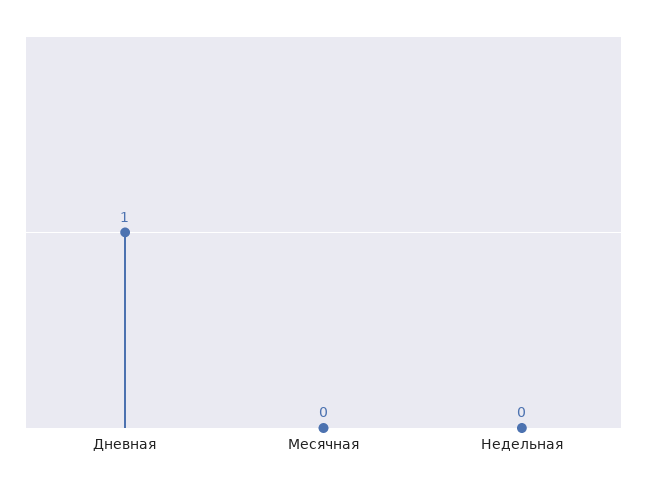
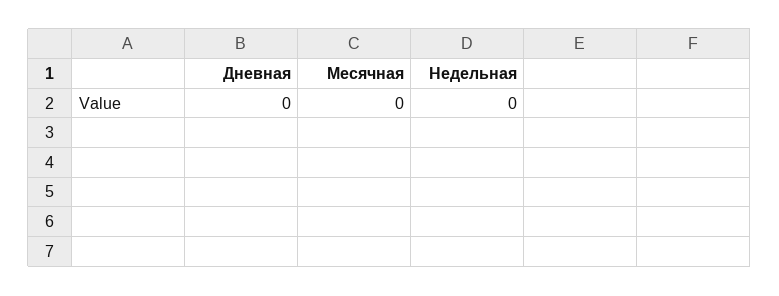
  {
-   "Дневная": 1,
+   "Дневная": 0,
    "Месячная": 0,
    "Недельная": 0
  }

